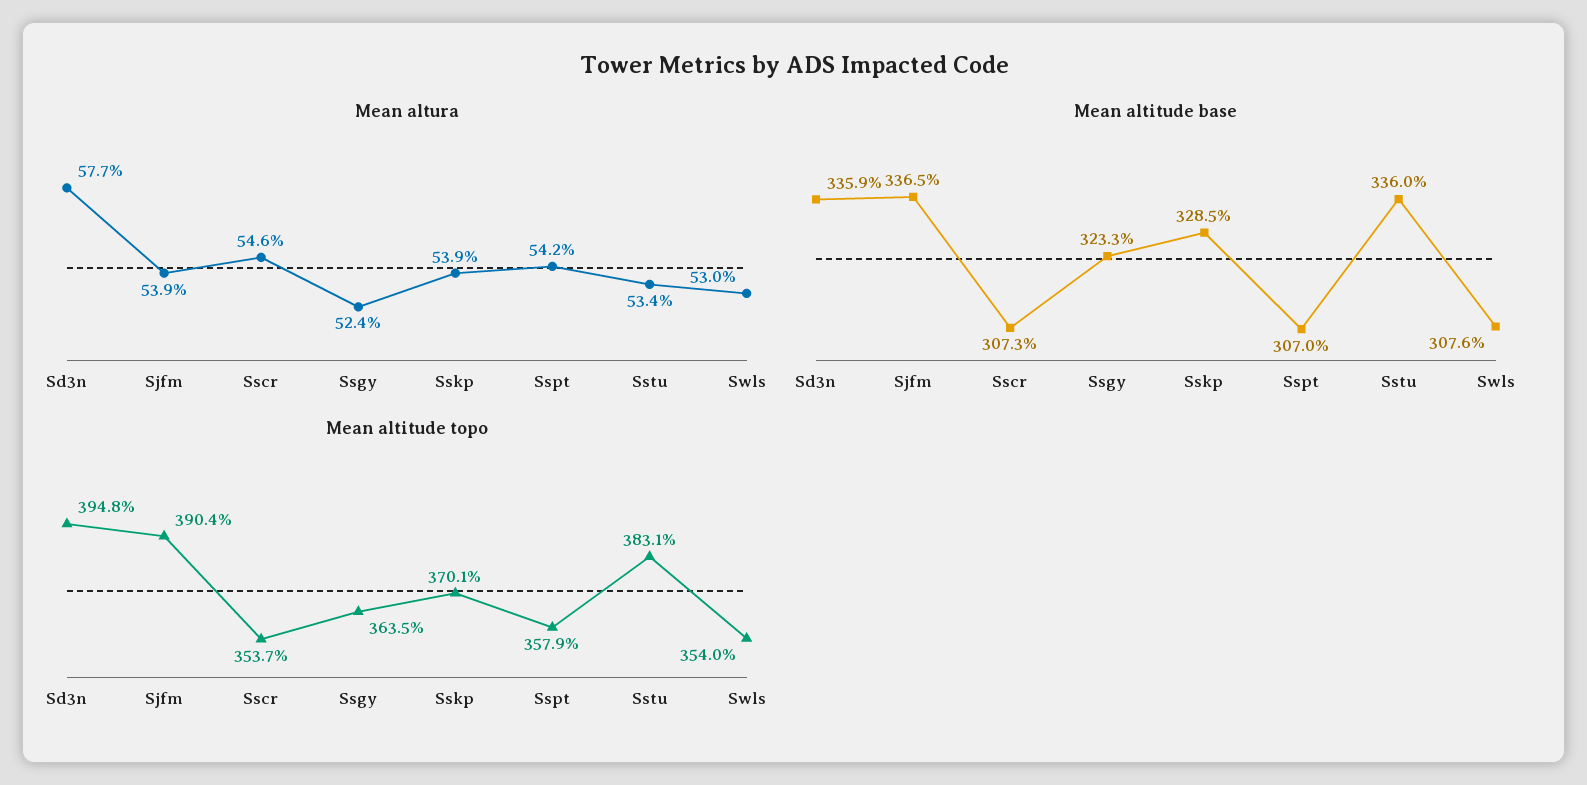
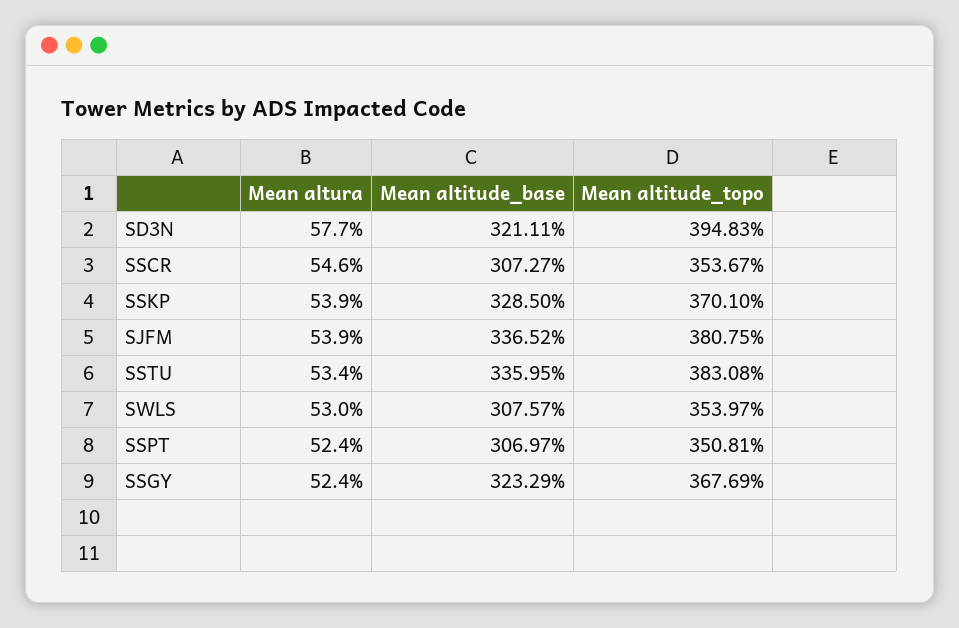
  {
    "Mean altura": {
      "Sd3n": 57.7,
      "Sjfm": 53.9,
      "Sscr": 54.6,
      "Ssgy": 52.4,
      "Sskp": 53.9,
-     "Sspt": 54.2,
+     "Sspt": 52.4,
      "Sstu": 53.4,
      "Swls": 53
    },
    "Mean altitude base": {
-     "Sd3n": 335.9,
+     "Sd3n": 321.11,
      "Sjfm": 336.52,
      "Sscr": 307.27,
      "Ssgy": 323.29,
      "Sskp": 328.5,
      "Sspt": 306.97,
      "Sstu": 335.95,
      "Swls": 307.57
    },
    "Mean altitude topo": {
      "Sd3n": 394.83,
-     "Sjfm": 390.4,
+     "Sjfm": 380.75,
      "Sscr": 353.67,
-     "Ssgy": 363.5,
+     "Ssgy": 367.69,
      "Sskp": 370.1,
-     "Sspt": 357.9,
+     "Sspt": 350.81,
      "Sstu": 383.08,
      "Swls": 353.97
    }
  }

